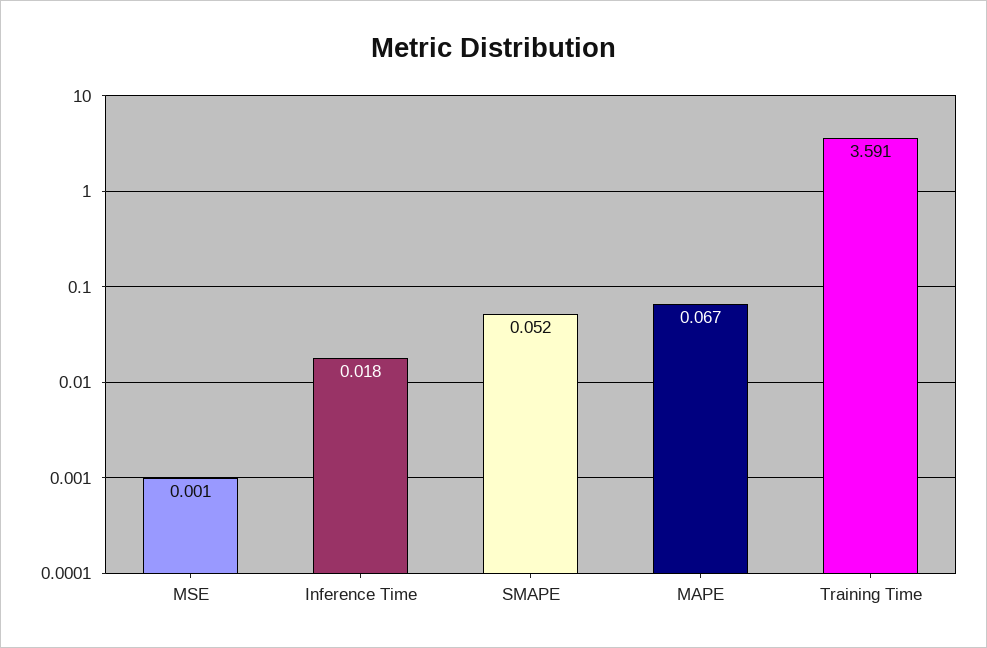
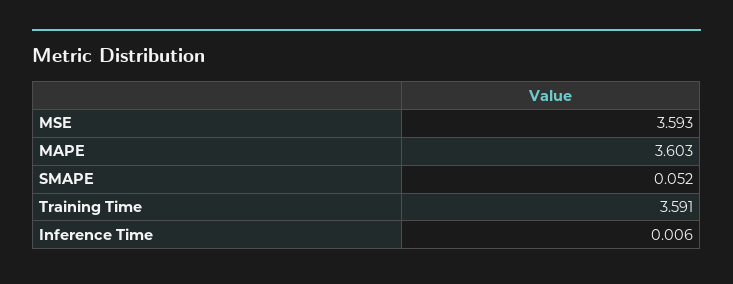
  {
-   "MSE": 0.001,
+   "MSE": 3.593,
-   "Inference Time": 0.018,
+   "Inference Time": 0.006,
    "SMAPE": 0.052,
-   "MAPE": 0.067,
+   "MAPE": 3.603,
    "Training Time": 3.591
  }

